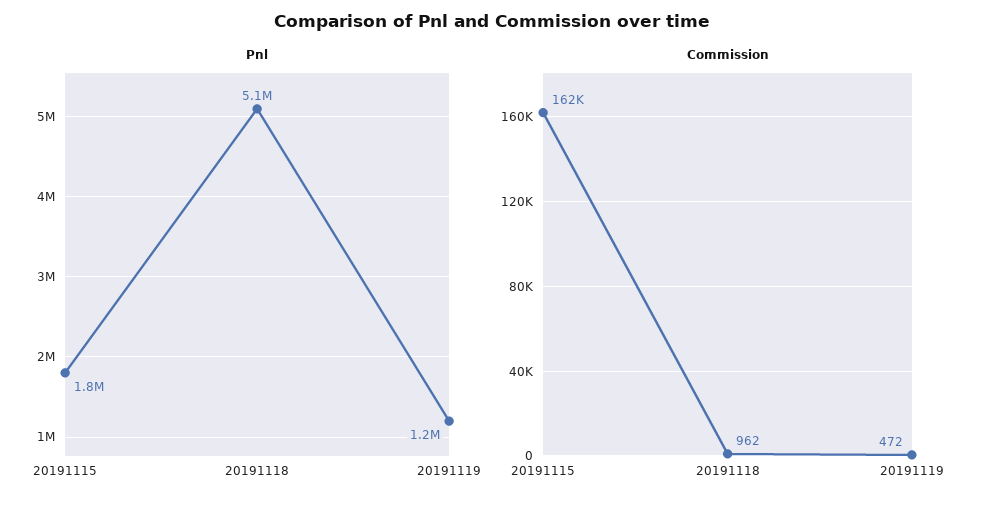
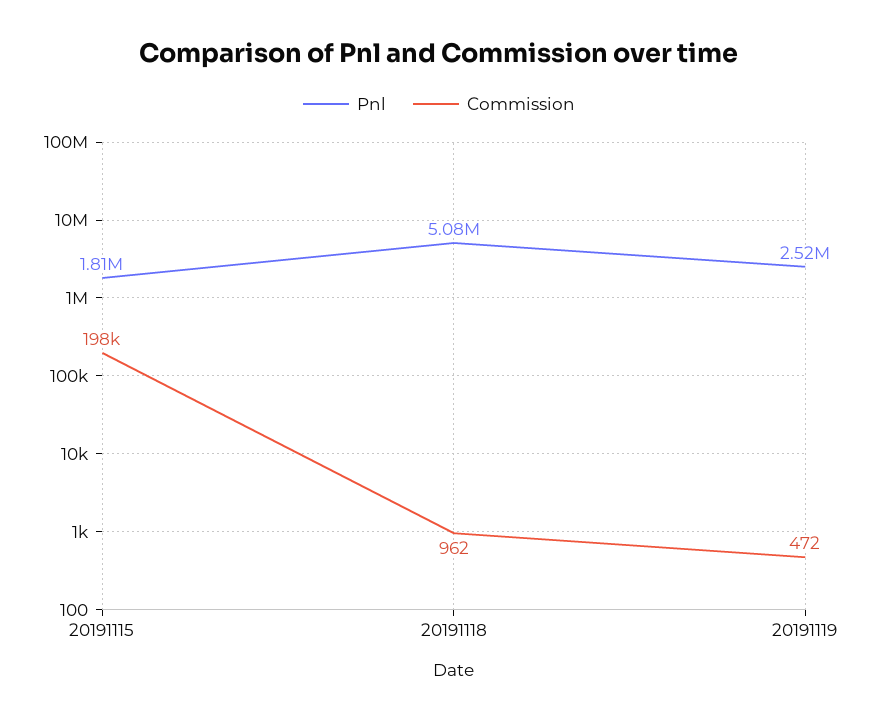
  {
    "Pnl": {
      "20191115": 1810000,
      "20191118": 5080000,
-     "20191119": 1200000
+     "20191119": 2520000
    },
    "Commission": {
-     "20191115": 162000,
+     "20191115": 198000,
      "20191118": 962,
      "20191119": 472
    }
  }

